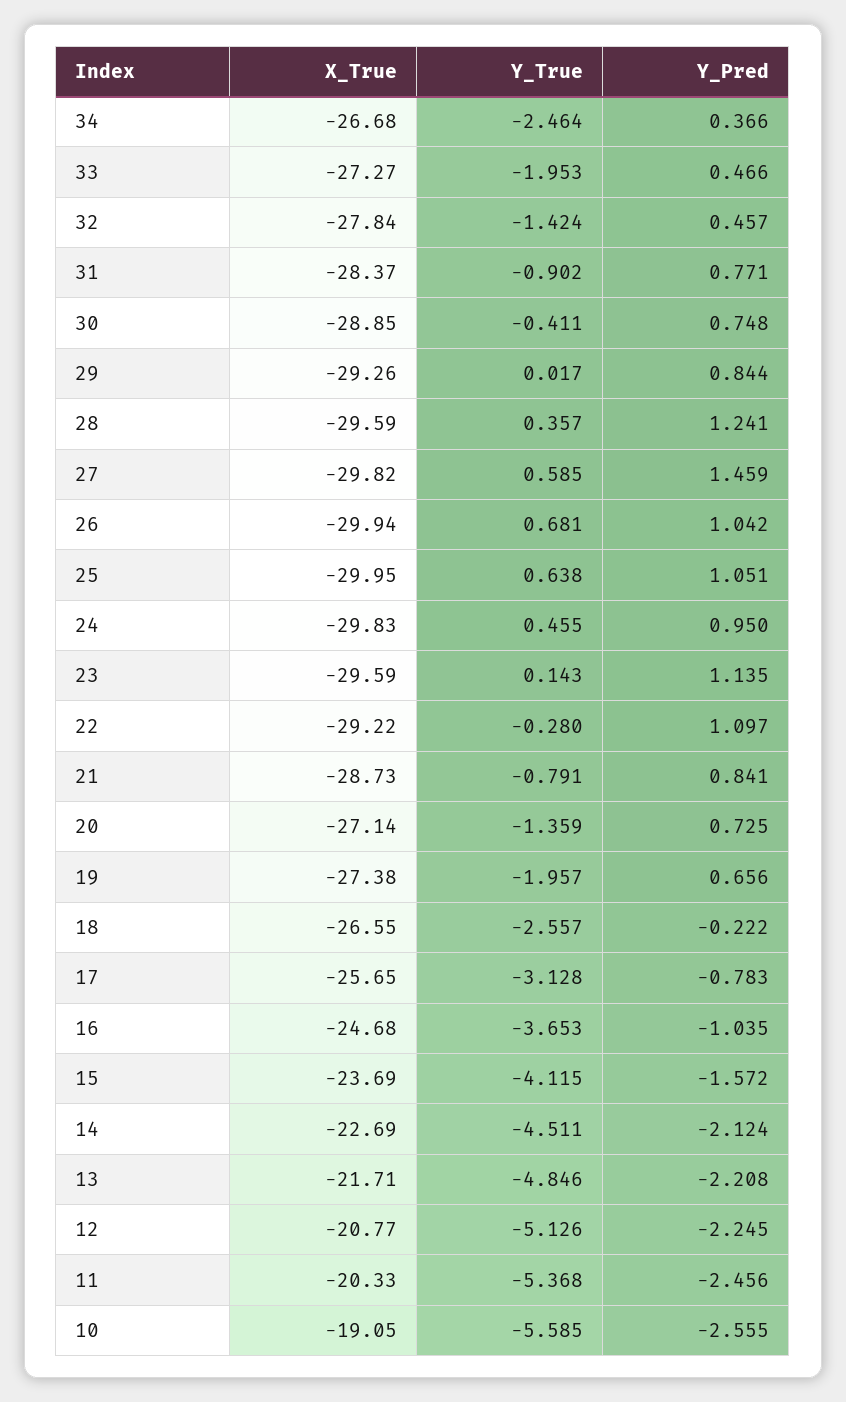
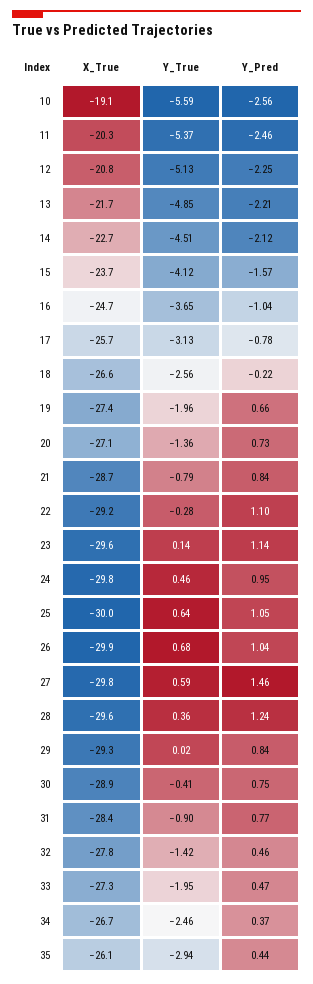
  {
    "X_True": {
      "34": -26.68,
      "33": -27.27,
      "32": -27.84,
      "31": -28.37,
      "30": -28.85,
      "29": -29.26,
      "28": -29.59,
      "27": -29.82,
      "26": -29.94,
      "25": -29.95,
      "24": -29.83,
      "23": -29.59,
      "22": -29.22,
      "21": -28.73,
      "20": -27.14,
      "19": -27.38,
      "18": -26.55,
      "17": -25.65,
      "16": -24.68,
      "15": -23.69,
      "14": -22.69,
      "13": -21.71,
      "12": -20.77,
      "11": -20.33,
-     "10": -19.05
+     "10": -19.05,
+     "35": -26.1
    },
    "Y_True": {
      "34": -2.464,
      "33": -1.953,
      "32": -1.424,
      "31": -0.902,
      "30": -0.411,
      "29": 0.017,
      "28": 0.357,
      "27": 0.585,
      "26": 0.681,
      "25": 0.638,
      "24": 0.455,
      "23": 0.143,
      "22": -0.28,
      "21": -0.791,
      "20": -1.359,
      "19": -1.957,
      "18": -2.557,
      "17": -3.128,
      "16": -3.653,
      "15": -4.115,
      "14": -4.511,
      "13": -4.846,
      "12": -5.126,
      "11": -5.368,
-     "10": -5.585
+     "10": -5.585,
+     "35": -2.94
    },
    "Y_Pred": {
      "34": 0.366,
      "33": 0.466,
      "32": 0.457,
      "31": 0.771,
      "30": 0.748,
      "29": 0.844,
      "28": 1.241,
      "27": 1.459,
      "26": 1.042,
      "25": 1.051,
      "24": 0.95,
      "23": 1.135,
      "22": 1.097,
      "21": 0.841,
      "20": 0.725,
      "19": 0.656,
      "18": -0.222,
      "17": -0.783,
      "16": -1.035,
      "15": -1.572,
      "14": -2.124,
      "13": -2.208,
      "12": -2.245,
      "11": -2.456,
-     "10": -2.555
+     "10": -2.555,
+     "35": 0.44
    }
  }

